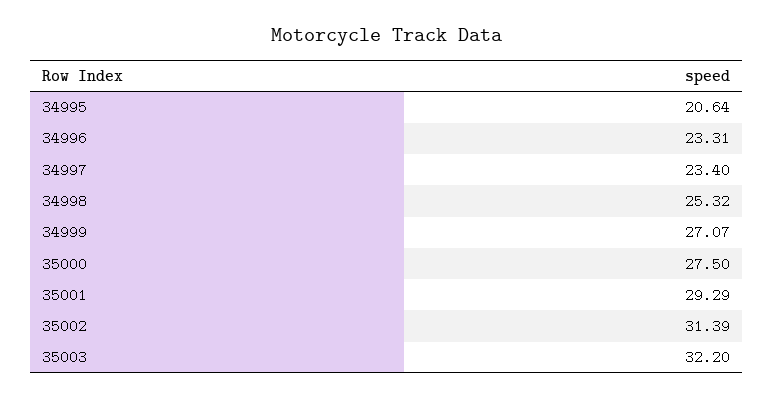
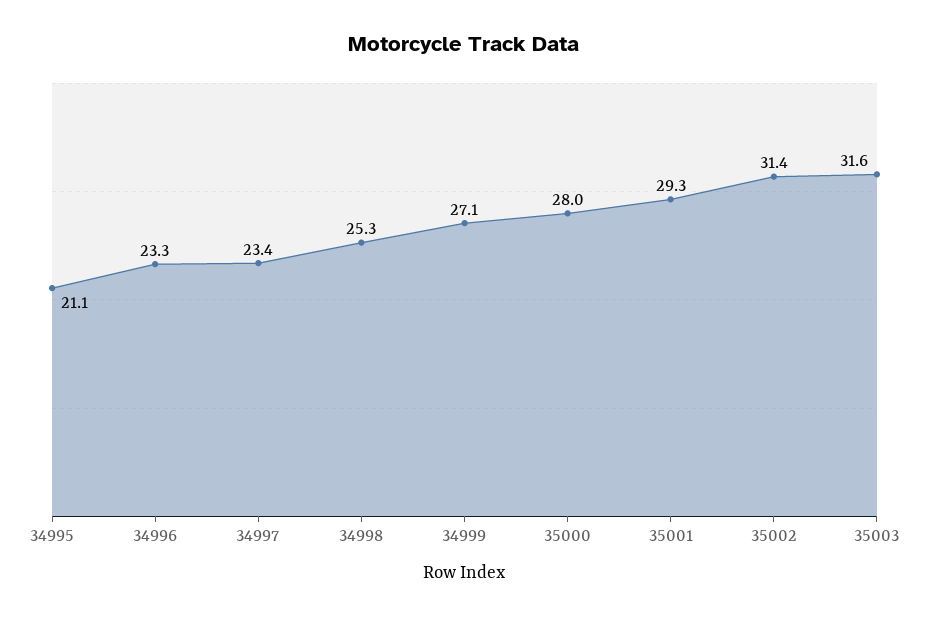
  {
-   "34995": 20.64,
+   "34995": 21.1,
    "34996": 23.31,
    "34997": 23.4,
    "34998": 25.32,
    "34999": 27.07,
-   "35000": 27.5,
+   "35000": 28,
    "35001": 29.29,
    "35002": 31.39,
-   "35003": 32.2
+   "35003": 31.6
  }

